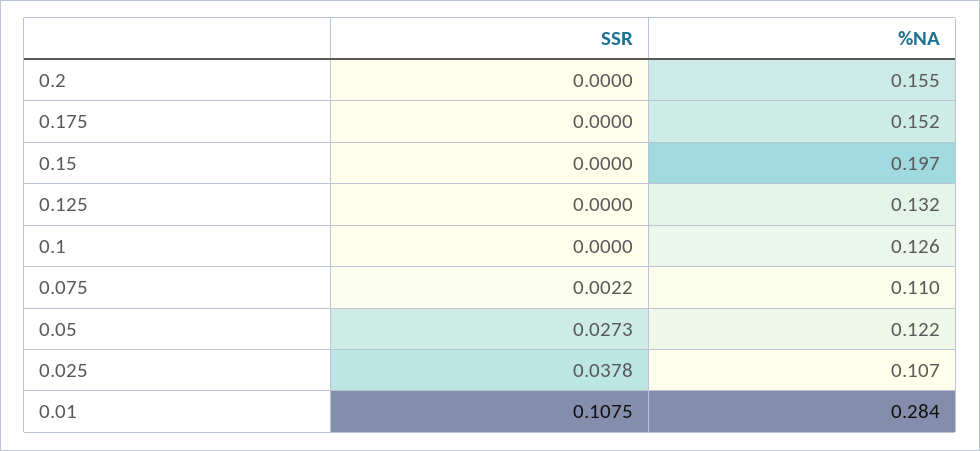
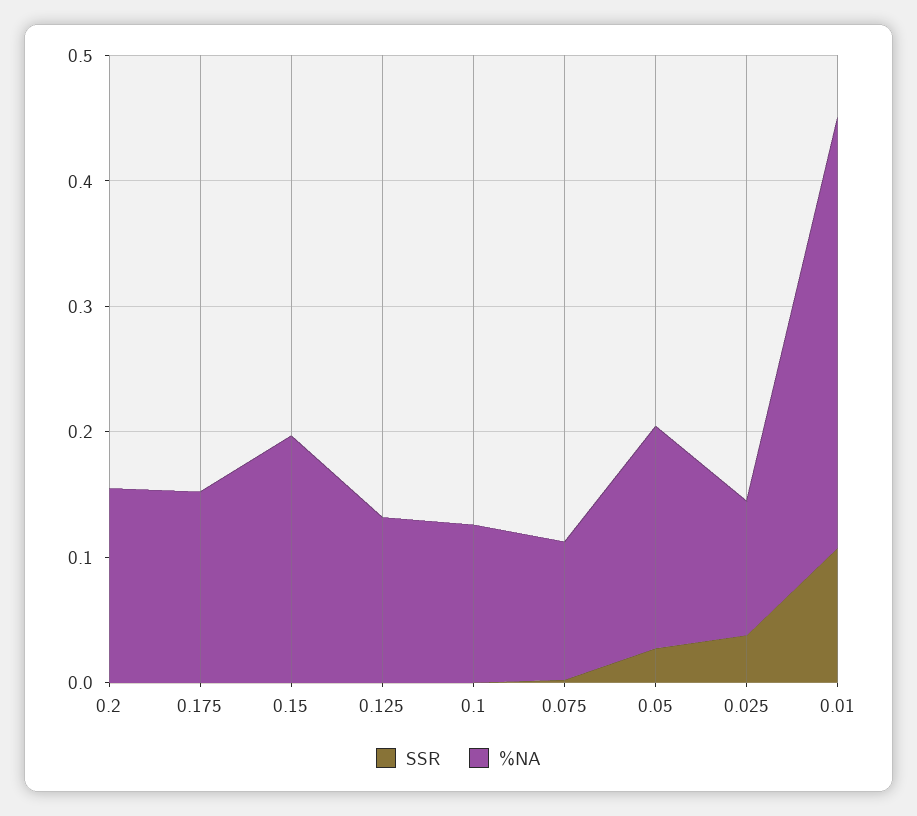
  {
    "SSR": {
      "0.2": 0,
      "0.175": 0,
      "0.15": 0,
      "0.125": 0,
      "0.1": 0,
      "0.075": 0.0022,
      "0.05": 0.0273,
      "0.025": 0.0378,
      "0.01": 0.1075
    },
    "%NA": {
      "0.2": 0.155,
      "0.175": 0.152,
      "0.15": 0.197,
      "0.125": 0.132,
      "0.1": 0.126,
      "0.075": 0.11,
-     "0.05": 0.122,
+     "0.05": 0.18,
      "0.025": 0.107,
-     "0.01": 0.284
+     "0.01": 0.34
    }
  }

